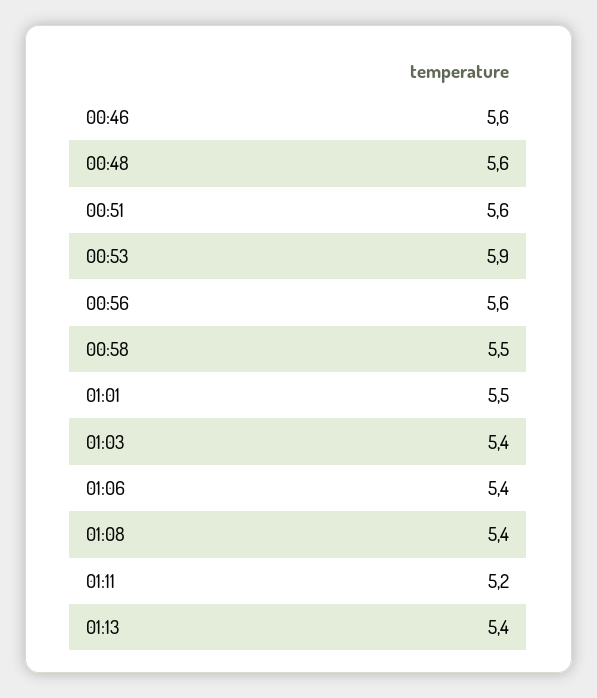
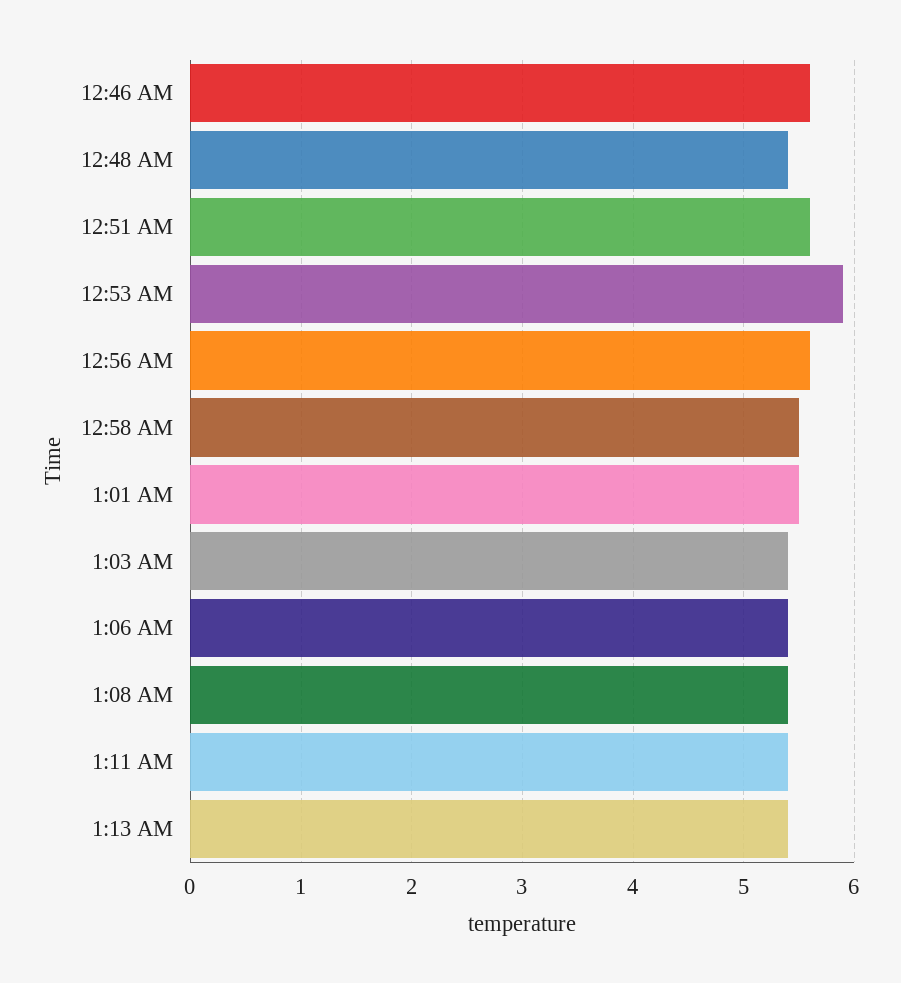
  {
    "00:46": 5.6,
-   "00:48": 5.6,
+   "00:48": 5.4,
    "00:51": 5.6,
    "00:53": 5.9,
    "00:56": 5.6,
    "00:58": 5.5,
    "01:01": 5.5,
    "01:03": 5.4,
    "01:06": 5.4,
    "01:08": 5.4,
-   "01:11": 5.2,
+   "01:11": 5.4,
    "01:13": 5.4
  }

